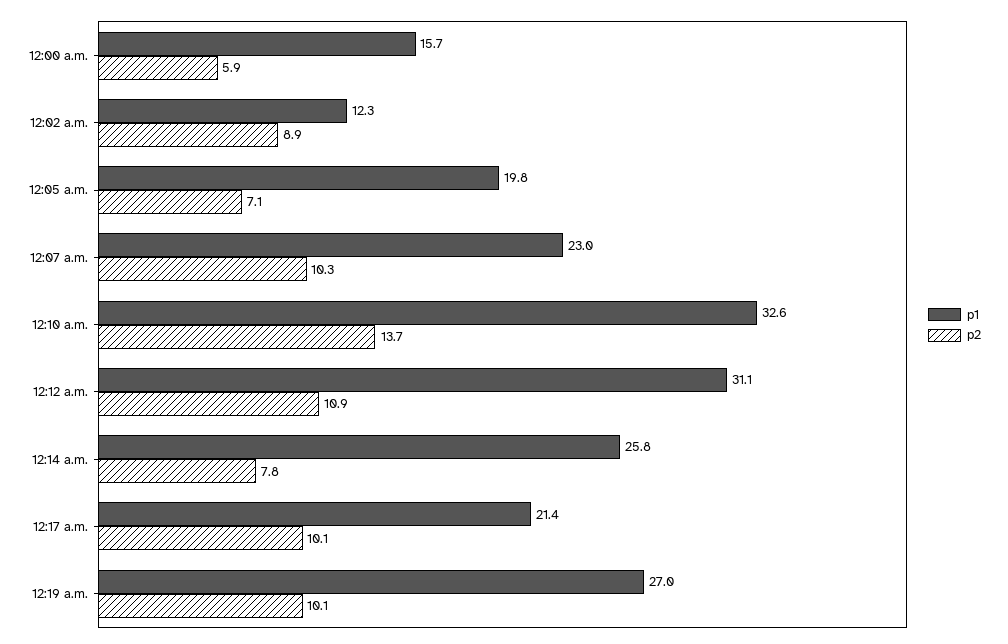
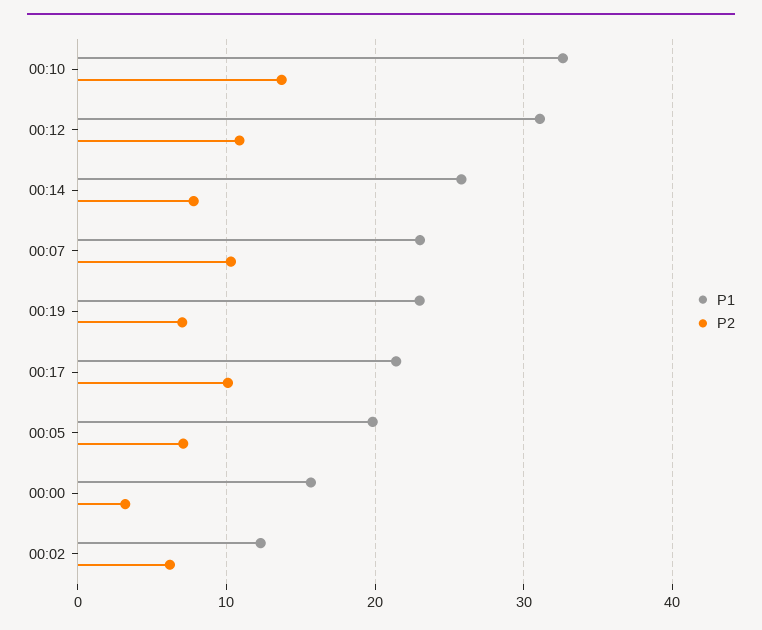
  {
    "p1": {
      "12:00 a.m.": 15.7,
      "12:02 a.m.": 12.3,
      "12:05 a.m.": 19.8,
      "12:07 a.m.": 23,
      "12:10 a.m.": 32.6,
      "12:12 a.m.": 31.1,
      "12:14 a.m.": 25.8,
      "12:17 a.m.": 21.4,
-     "12:19 a.m.": 27
+     "12:19 a.m.": 23
    },
    "p2": {
-     "12:00 a.m.": 5.9,
+     "12:00 a.m.": 3,
-     "12:02 a.m.": 8.9,
+     "12:02 a.m.": 6,
      "12:05 a.m.": 7.1,
      "12:07 a.m.": 10.3,
      "12:10 a.m.": 13.7,
      "12:12 a.m.": 10.9,
      "12:14 a.m.": 7.8,
      "12:17 a.m.": 10.1,
-     "12:19 a.m.": 10.1
+     "12:19 a.m.": 7
    }
  }

